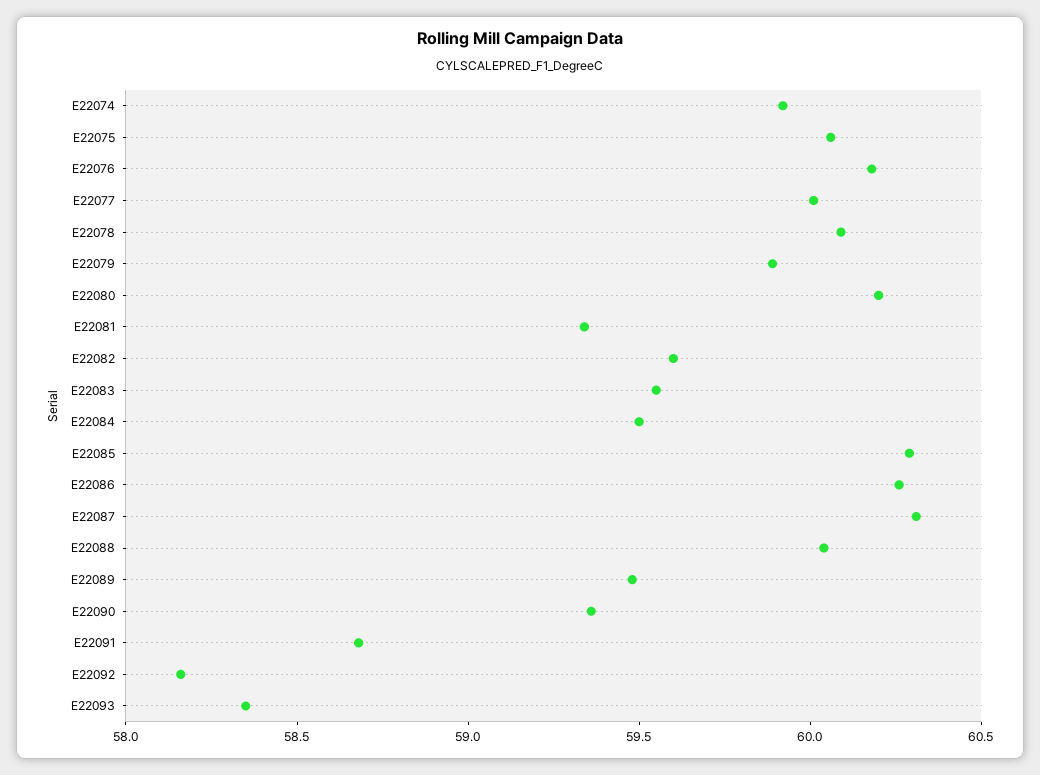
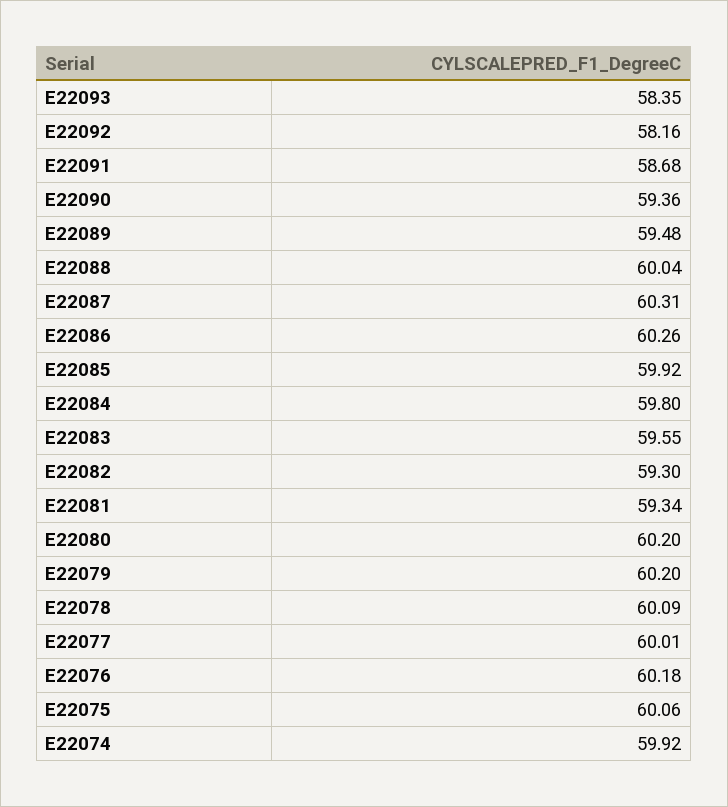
  {
    "E22074": 59.92,
    "E22075": 60.06,
    "E22076": 60.18,
    "E22077": 60.01,
    "E22078": 60.09,
-   "E22079": 59.9,
+   "E22079": 60.2,
    "E22080": 60.2,
    "E22081": 59.34,
-   "E22082": 59.6,
+   "E22082": 59.3,
    "E22083": 59.55,
-   "E22084": 59.5,
+   "E22084": 59.8,
-   "E22085": 60.3,
+   "E22085": 59.92,
    "E22086": 60.26,
    "E22087": 60.31,
    "E22088": 60.04,
    "E22089": 59.48,
    "E22090": 59.36,
    "E22091": 58.68,
    "E22092": 58.16,
    "E22093": 58.35
  }

